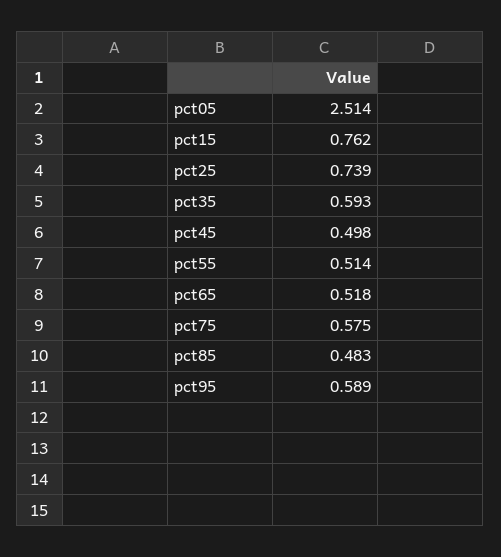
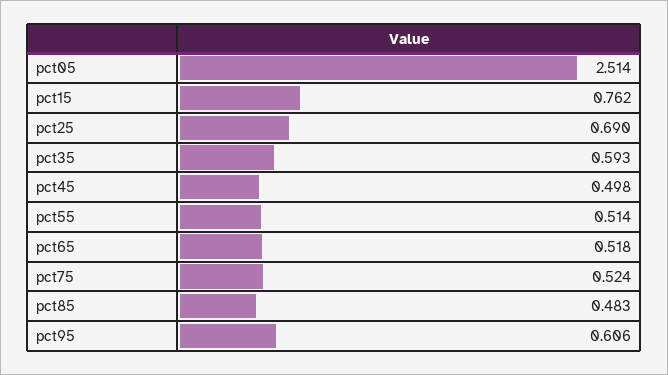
  {
    "pct05": 2.514,
    "pct15": 0.762,
-   "pct25": 0.739,
+   "pct25": 0.69,
    "pct35": 0.593,
    "pct45": 0.498,
    "pct55": 0.514,
    "pct65": 0.518,
-   "pct75": 0.575,
+   "pct75": 0.524,
    "pct85": 0.483,
-   "pct95": 0.589
+   "pct95": 0.606
  }

